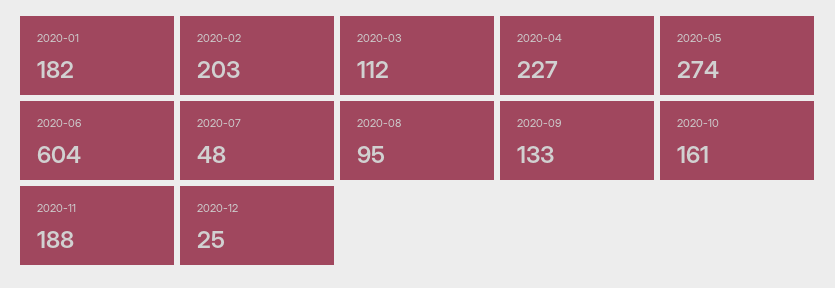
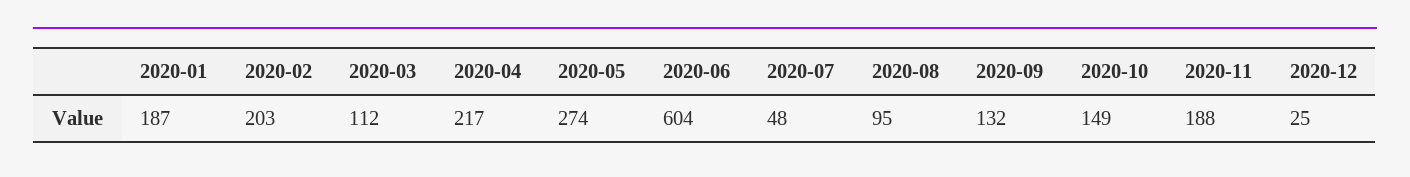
  {
-   "2020-01": 182,
+   "2020-01": 187,
    "2020-02": 203,
    "2020-03": 112,
-   "2020-04": 227,
+   "2020-04": 217,
    "2020-05": 274,
    "2020-06": 604,
    "2020-07": 48,
    "2020-08": 95,
-   "2020-09": 133,
+   "2020-09": 132,
-   "2020-10": 161,
+   "2020-10": 149,
    "2020-11": 188,
    "2020-12": 25
  }

